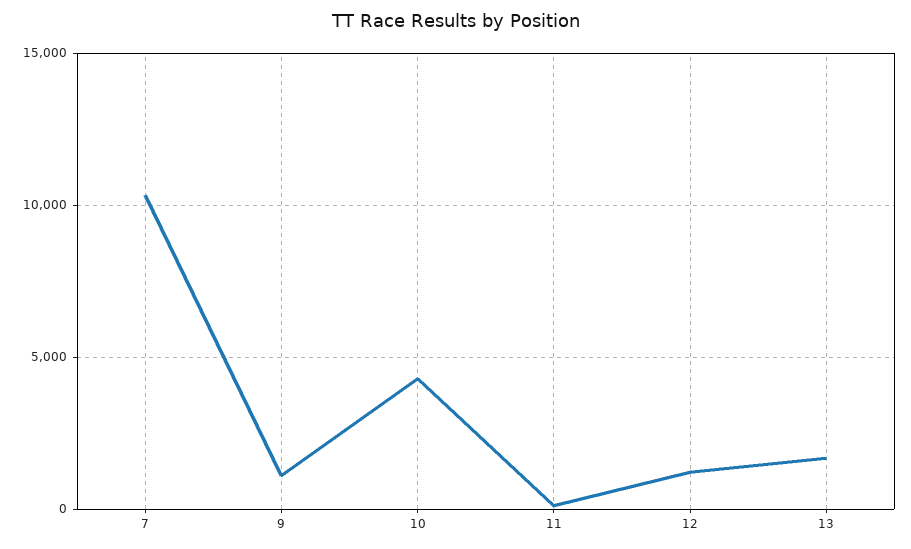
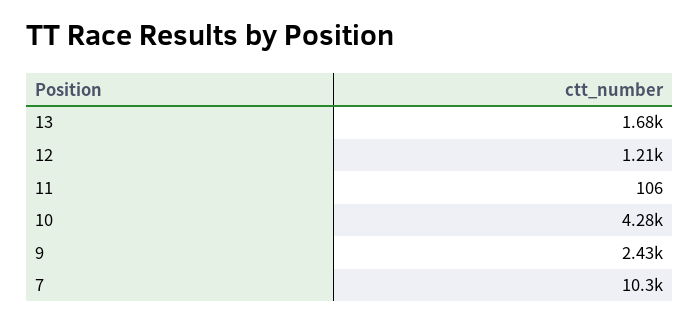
  {
    "7": 10300,
-   "9": 1000,
+   "9": 2430,
    "10": 4280,
    "11": 106,
    "12": 1210,
    "13": 1680
  }

